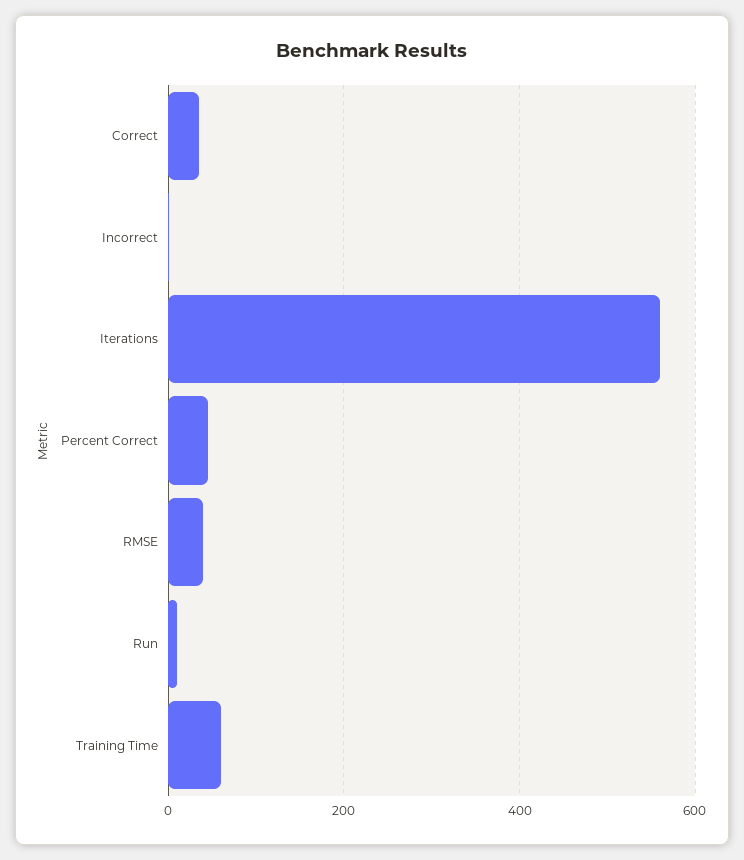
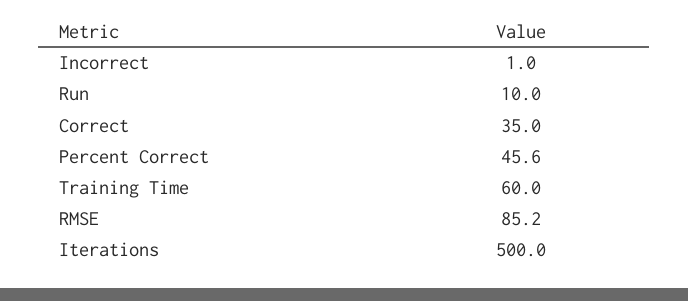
  {
    "Correct": 35,
    "Incorrect": 1,
-   "Iterations": 560,
+   "Iterations": 500,
    "Percent Correct": 45.6,
-   "RMSE": 40,
+   "RMSE": 85.2,
    "Run": 10,
    "Training Time": 60
  }

